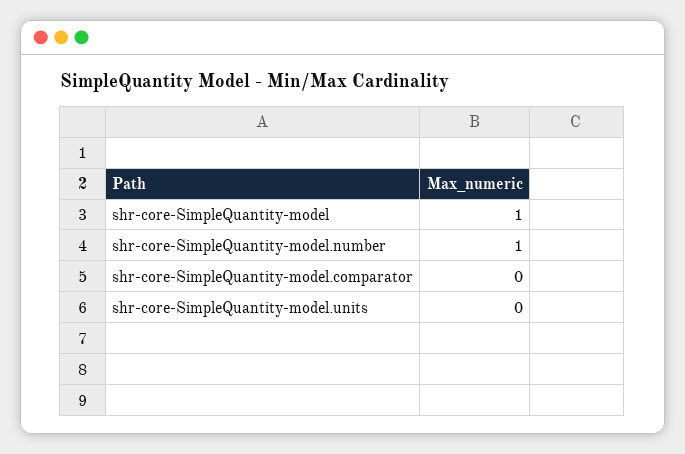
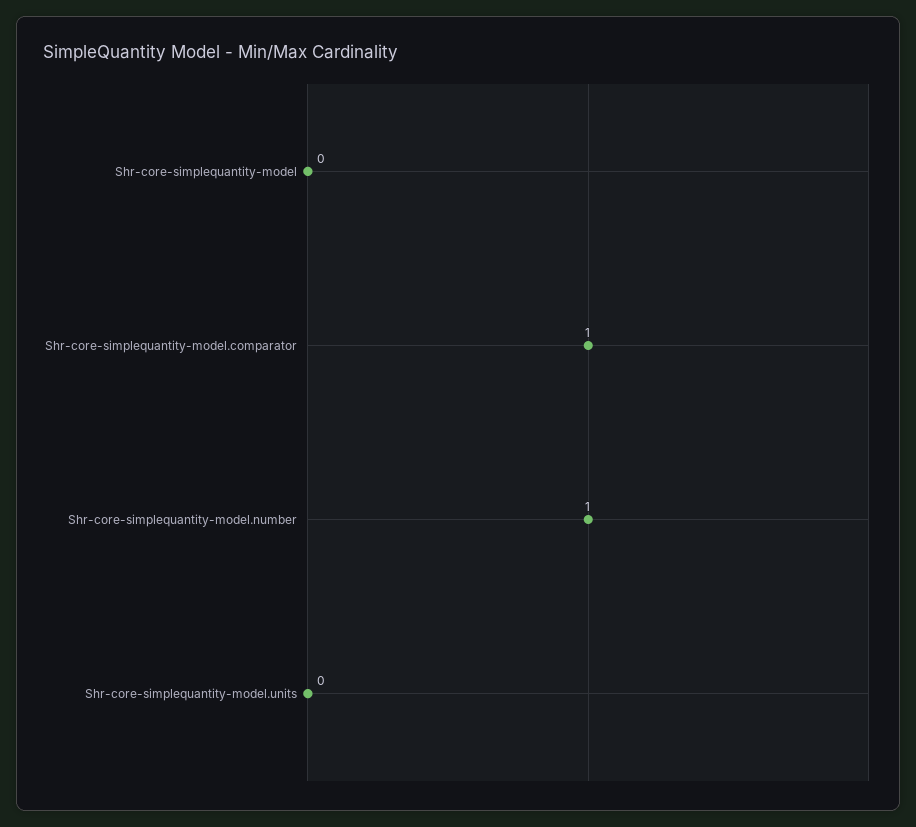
  {
-   "shr-core-SimpleQuantity-model": 1,
+   "shr-core-SimpleQuantity-model": 0,
    "shr-core-SimpleQuantity-model.number": 1,
-   "shr-core-SimpleQuantity-model.comparator": 0,
+   "shr-core-SimpleQuantity-model.comparator": 1,
    "shr-core-SimpleQuantity-model.units": 0
  }

